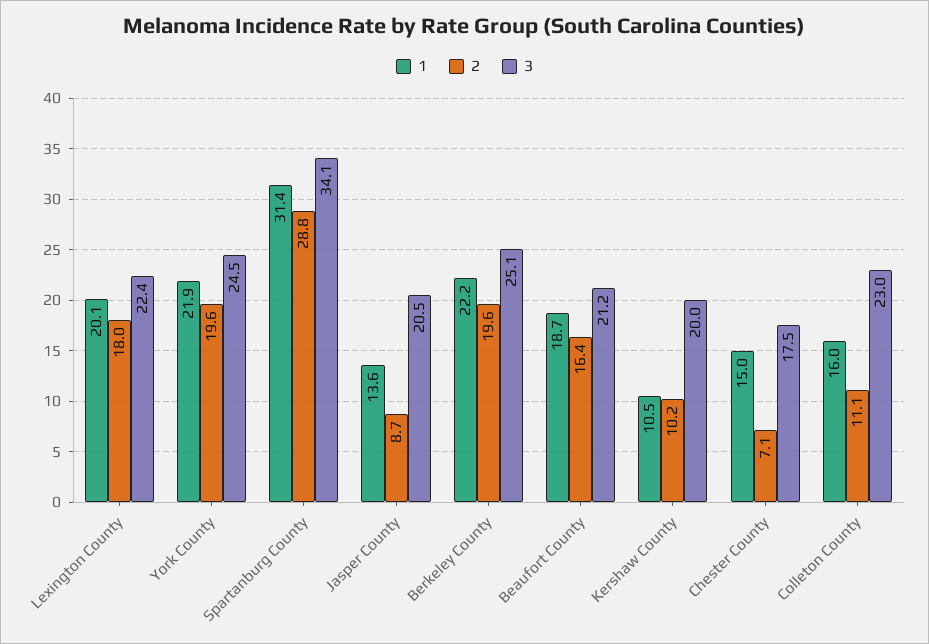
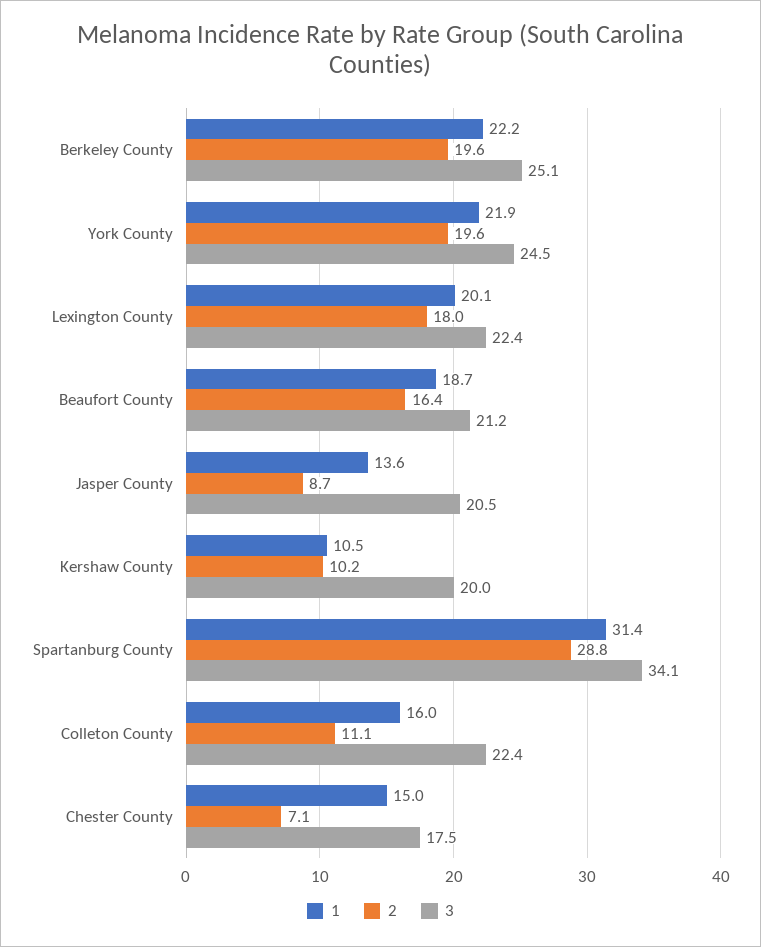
  {
    "1": {
      "Lexington County": 20.1,
      "York County": 21.9,
      "Spartanburg County": 31.4,
      "Jasper County": 13.6,
      "Berkeley County": 22.2,
      "Beaufort County": 18.7,
      "Kershaw County": 10.5,
      "Chester County": 15,
      "Colleton County": 16
    },
    "2": {
      "Lexington County": 18,
      "York County": 19.6,
      "Spartanburg County": 28.8,
      "Jasper County": 8.7,
      "Berkeley County": 19.6,
      "Beaufort County": 16.4,
      "Kershaw County": 10.2,
      "Chester County": 7.1,
      "Colleton County": 11.1
    },
    "3": {
      "Lexington County": 22.4,
      "York County": 24.5,
      "Spartanburg County": 34.1,
      "Jasper County": 20.5,
      "Berkeley County": 25.1,
      "Beaufort County": 21.2,
      "Kershaw County": 20,
      "Chester County": 17.5,
-     "Colleton County": 23
+     "Colleton County": 22.4
    }
  }

